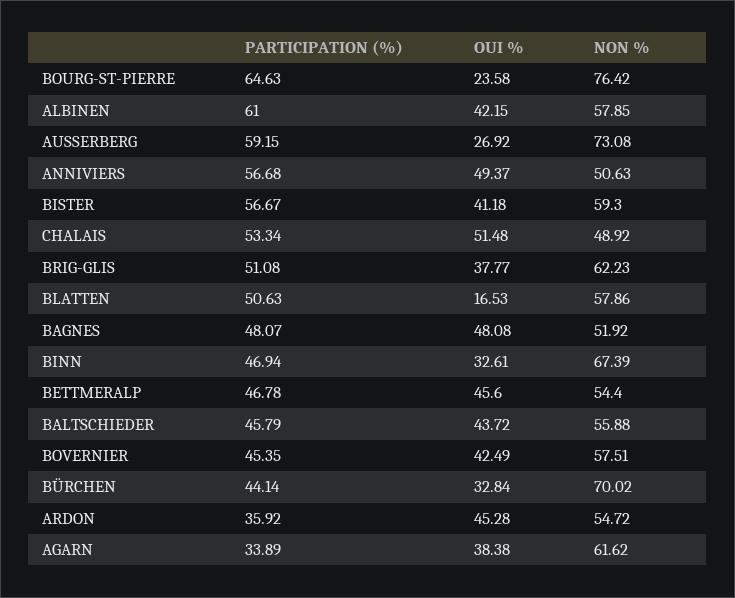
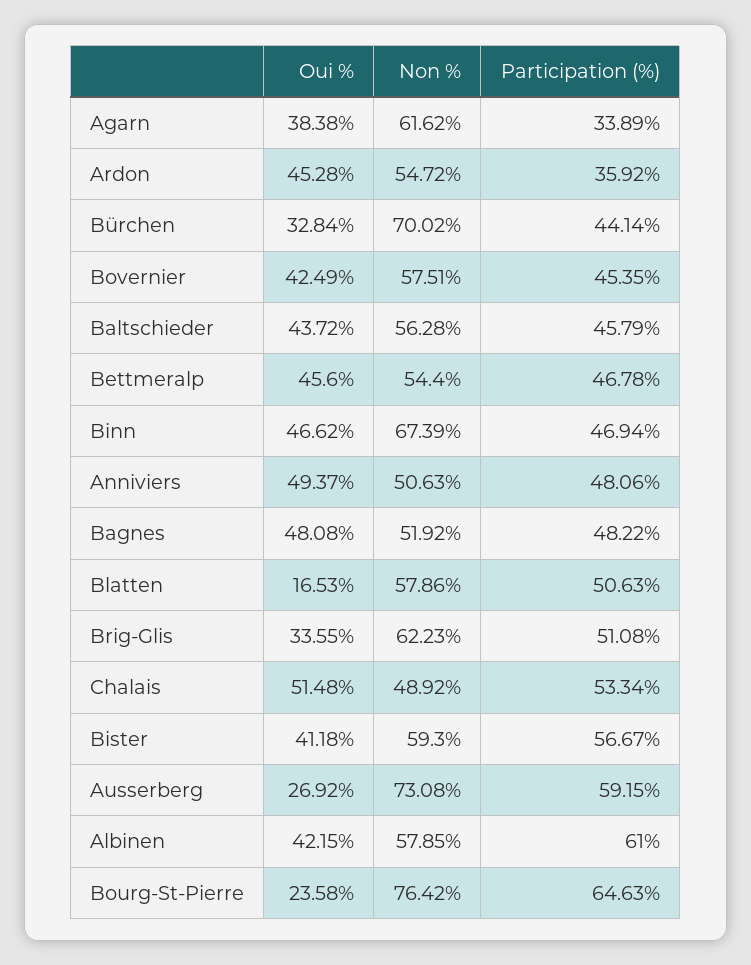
  {
    "PARTICIPATION (%)": {
      "BOURG-ST-PIERRE": 64.63,
      "ALBINEN": 61,
      "AUSSERBERG": 59.15,
-     "ANNIVIERS": 56.68,
+     "ANNIVIERS": 48.06,
      "BISTER": 56.67,
      "CHALAIS": 53.34,
      "BRIG-GLIS": 51.08,
      "BLATTEN": 50.63,
-     "BAGNES": 48.07,
+     "BAGNES": 48.22,
      "BINN": 46.94,
      "BETTMERALP": 46.78,
      "BALTSCHIEDER": 45.79,
      "BOVERNIER": 45.35,
      "BÜRCHEN": 44.14,
      "ARDON": 35.92,
      "AGARN": 33.89
    },
    "OUI %": {
      "BOURG-ST-PIERRE": 23.58,
      "ALBINEN": 42.15,
      "AUSSERBERG": 26.92,
      "ANNIVIERS": 49.37,
      "BISTER": 41.18,
      "CHALAIS": 51.48,
-     "BRIG-GLIS": 37.77,
+     "BRIG-GLIS": 33.55,
      "BLATTEN": 16.53,
      "BAGNES": 48.08,
-     "BINN": 32.61,
+     "BINN": 46.62,
      "BETTMERALP": 45.6,
      "BALTSCHIEDER": 43.72,
      "BOVERNIER": 42.49,
      "BÜRCHEN": 32.84,
      "ARDON": 45.28,
      "AGARN": 38.38
    },
    "NON %": {
      "BOURG-ST-PIERRE": 76.42,
      "ALBINEN": 57.85,
      "AUSSERBERG": 73.08,
      "ANNIVIERS": 50.63,
      "BISTER": 59.3,
      "CHALAIS": 48.92,
      "BRIG-GLIS": 62.23,
      "BLATTEN": 57.86,
      "BAGNES": 51.92,
      "BINN": 67.39,
      "BETTMERALP": 54.4,
-     "BALTSCHIEDER": 55.88,
+     "BALTSCHIEDER": 56.28,
      "BOVERNIER": 57.51,
      "BÜRCHEN": 70.02,
      "ARDON": 54.72,
      "AGARN": 61.62
    }
  }

